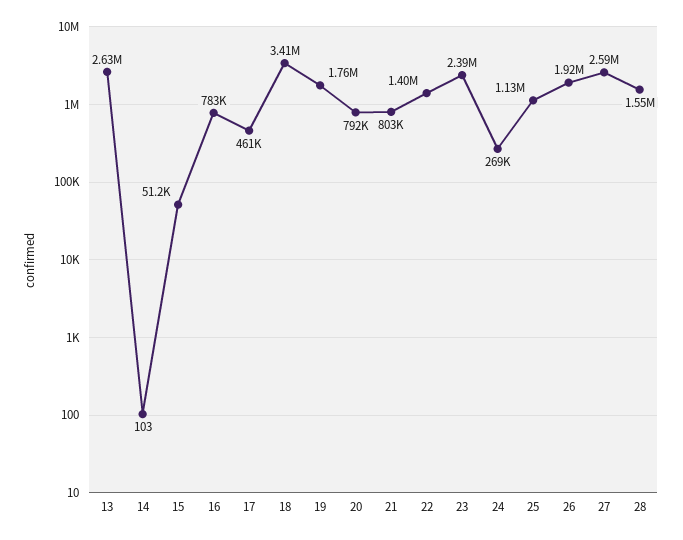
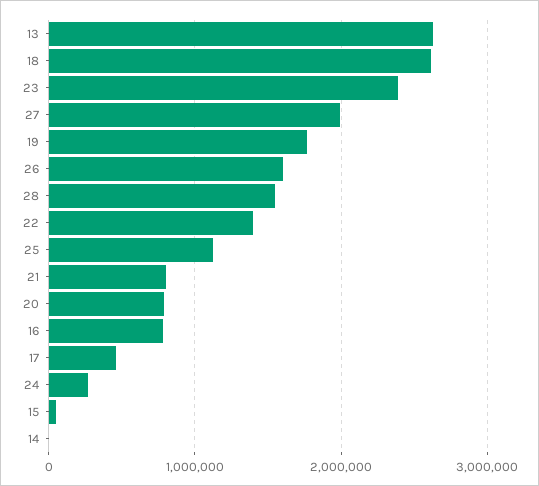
  {
    "13": 2630000,
    "14": 103,
    "15": 51200,
    "16": 783000,
    "17": 461000,
-   "18": 3410000,
+   "18": 2600000,
    "19": 1760000,
    "20": 792000,
    "21": 803000,
    "22": 1400000,
    "23": 2390000,
    "24": 269000,
    "25": 1130000,
-   "26": 1920000,
+   "26": 1600000,
-   "27": 2590000,
+   "27": 2000000,
    "28": 1550000
  }

